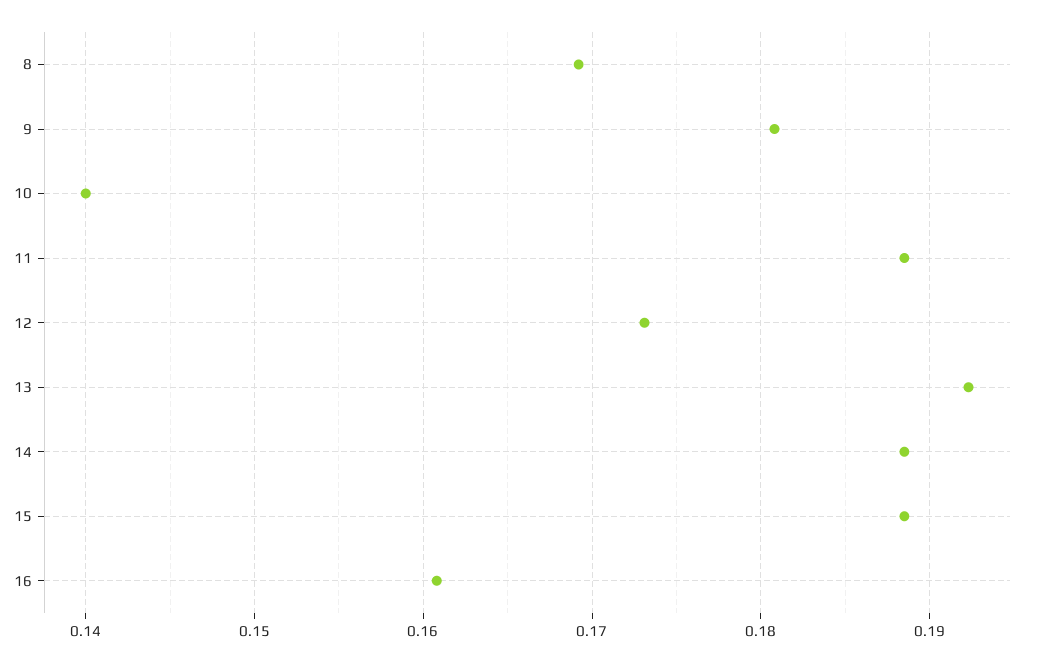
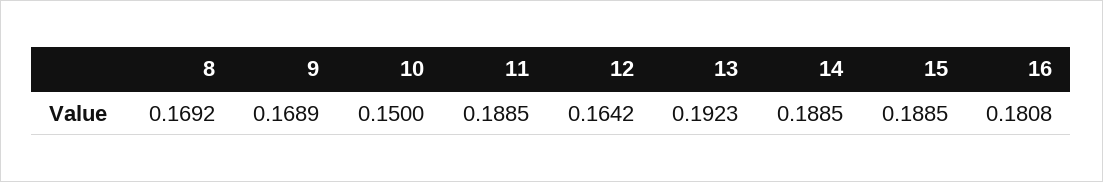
  {
    "8": 0.1692,
-   "9": 0.181,
+   "9": 0.1689,
-   "10": 0.14,
+   "10": 0.15,
    "11": 0.1885,
-   "12": 0.173,
+   "12": 0.1642,
    "13": 0.1923,
    "14": 0.1885,
    "15": 0.1885,
-   "16": 0.161
+   "16": 0.1808
  }

